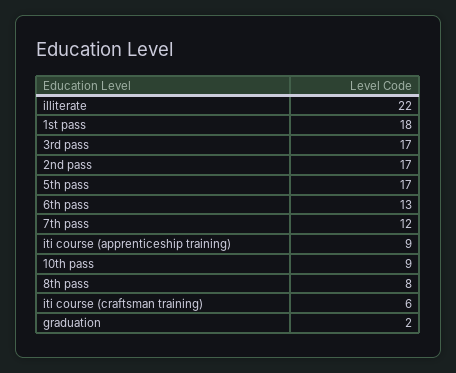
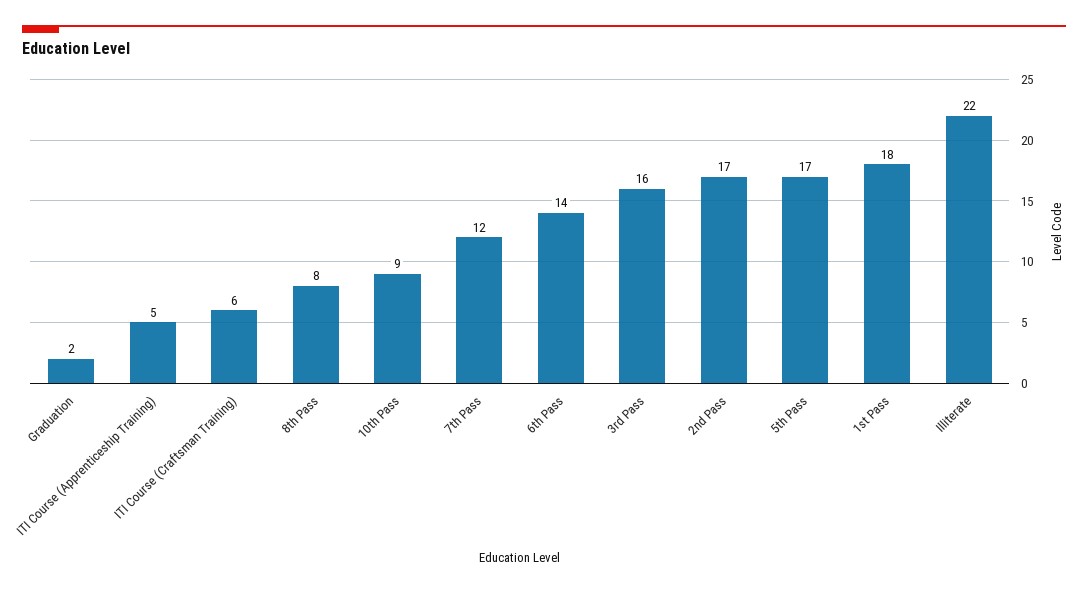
  {
    "illiterate": 22,
    "1st pass": 18,
-   "3rd pass": 17,
+   "3rd pass": 16,
    "2nd pass": 17,
    "5th pass": 17,
-   "6th pass": 13,
+   "6th pass": 14,
    "7th pass": 12,
-   "iti course (apprenticeship training)": 9,
+   "iti course (apprenticeship training)": 5,
    "10th pass": 9,
    "8th pass": 8,
    "iti course (craftsman training)": 6,
    "graduation": 2
  }

